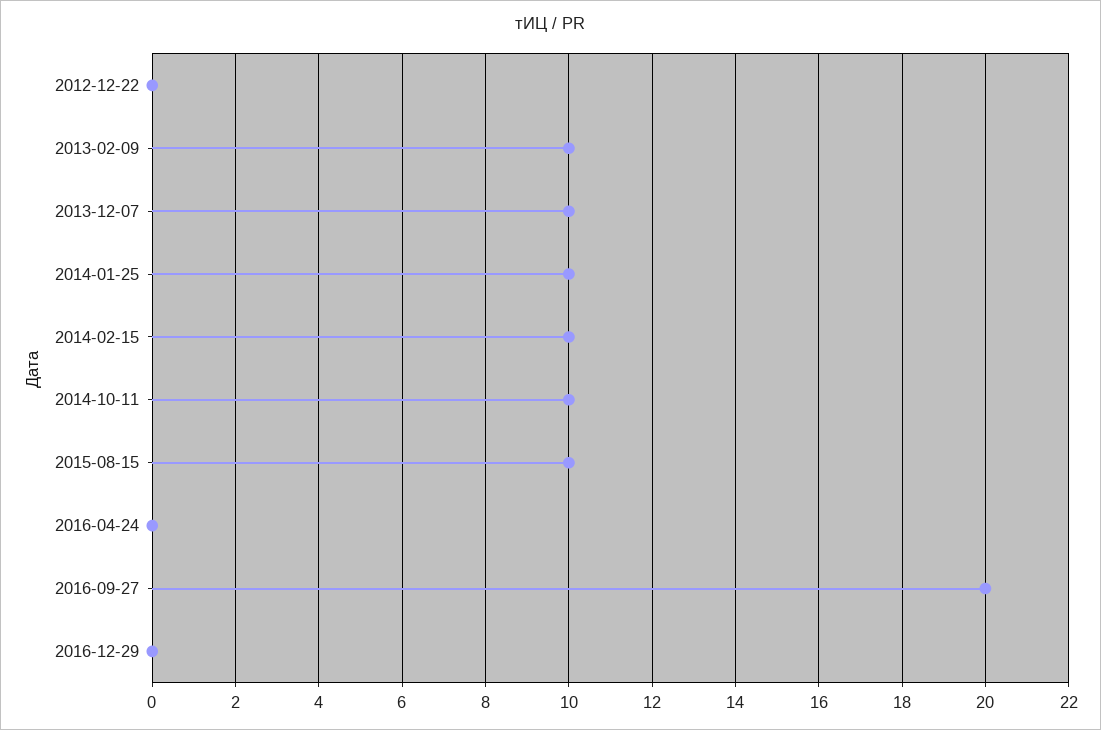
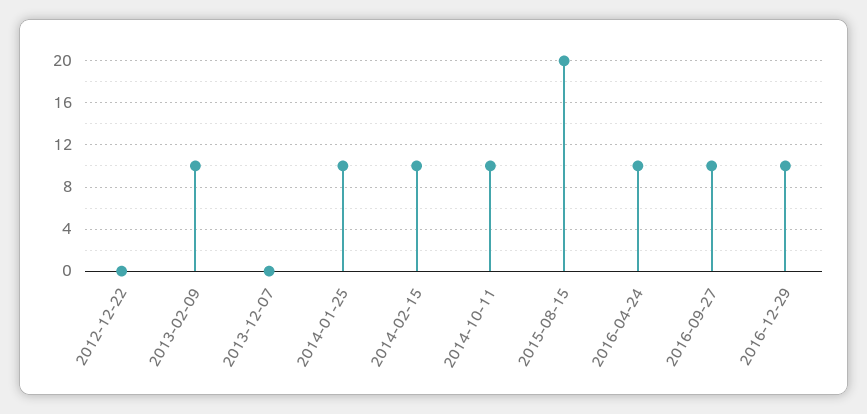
  {
    "2012-12-22": 0,
    "2013-02-09": 10,
-   "2013-12-07": 10,
+   "2013-12-07": 0,
    "2014-01-25": 10,
    "2014-02-15": 10,
    "2014-10-11": 10,
-   "2015-08-15": 10,
+   "2015-08-15": 20,
-   "2016-04-24": 0,
+   "2016-04-24": 10,
-   "2016-09-27": 20,
+   "2016-09-27": 10,
-   "2016-12-29": 0
+   "2016-12-29": 10
  }

